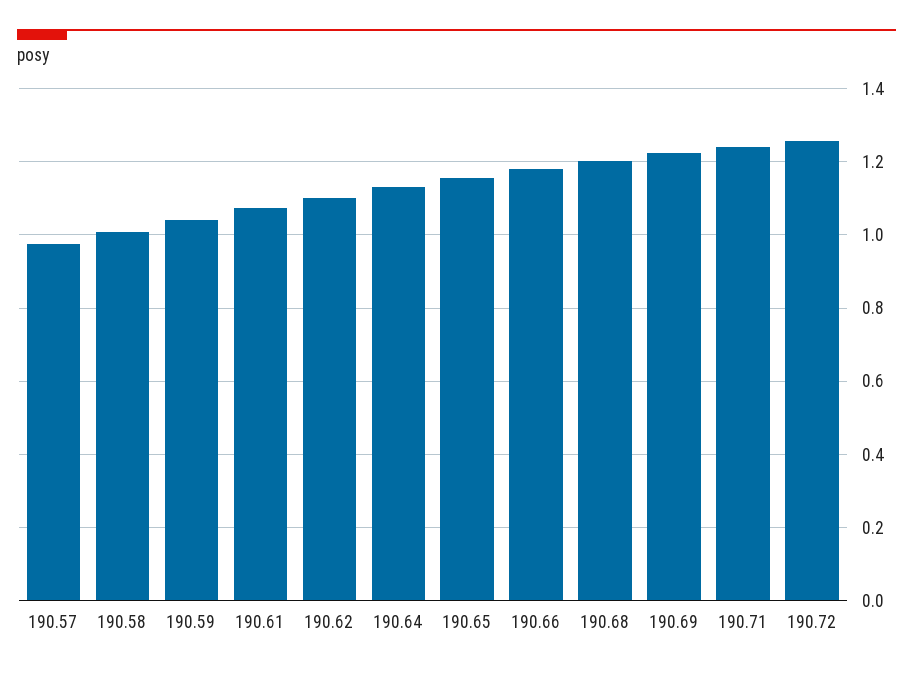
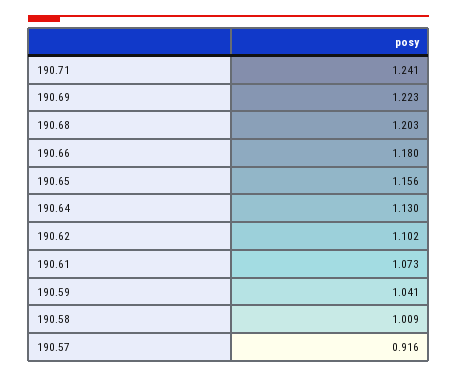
  {
-   "190.57": 0.98,
+   "190.57": 0.916,
    "190.58": 1.009,
    "190.59": 1.041,
    "190.61": 1.073,
    "190.62": 1.102,
    "190.64": 1.13,
    "190.65": 1.156,
    "190.66": 1.18,
    "190.68": 1.203,
    "190.69": 1.223,
-   "190.71": 1.241,
+   "190.71": 1.241
-   "190.72": 1.26
  }

